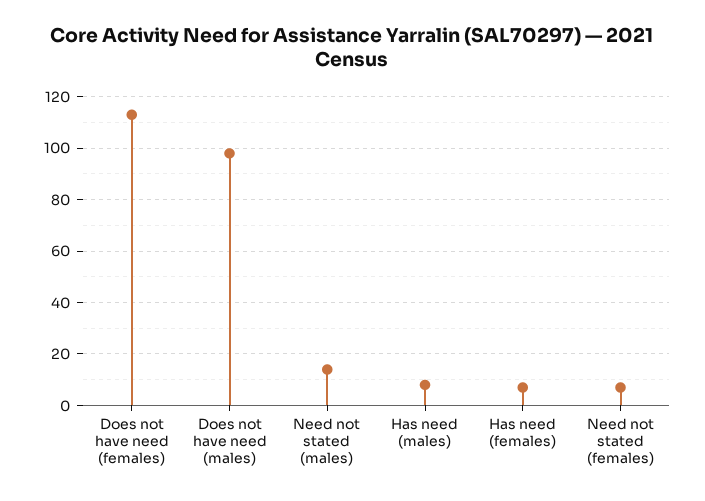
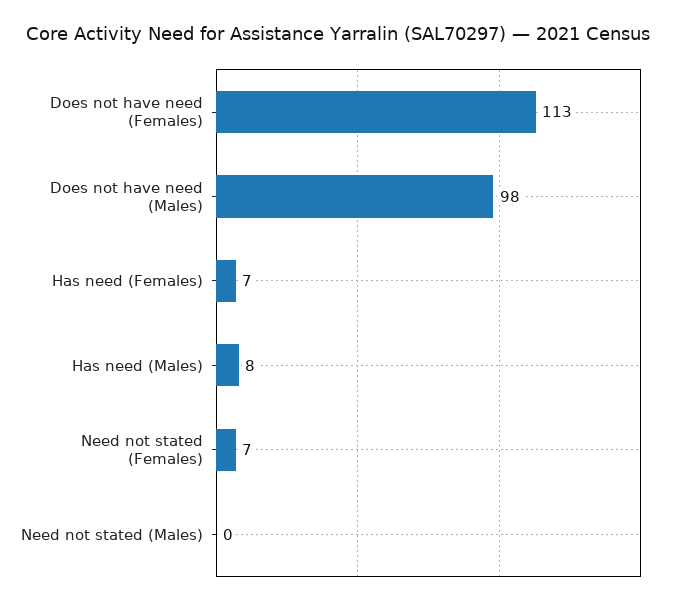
  {
    "Does not have need (females)": 113,
    "Does not have need (males)": 98,
-   "Need not stated (males)": 15,
+   "Need not stated (males)": 0,
    "Has need (males)": 8,
    "Has need (females)": 7,
    "Need not stated (females)": 7
  }

